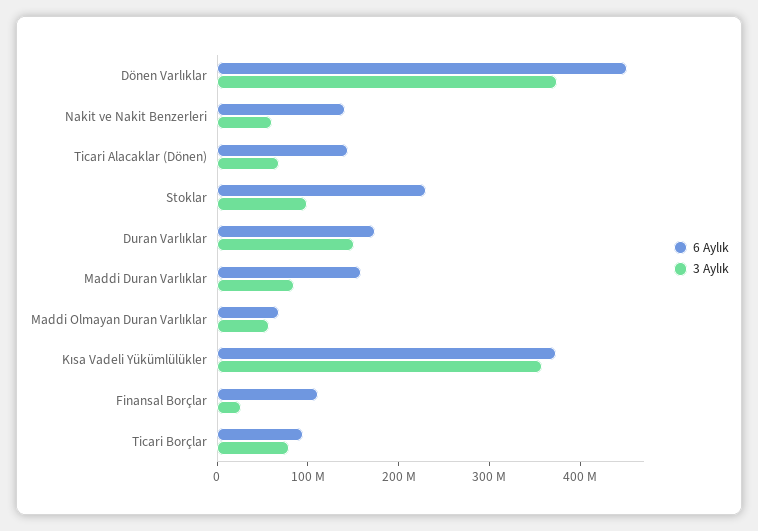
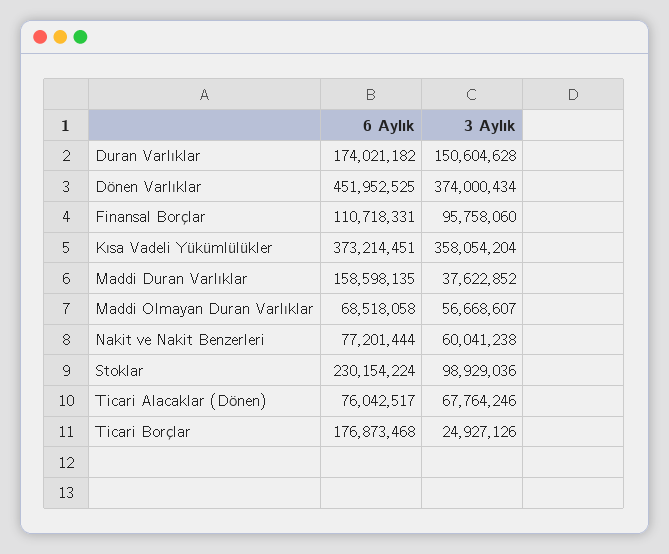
  {
    "6 Aylık": {
      "Dönen Varlıklar": 451952525,
-     "Nakit ve Nakit Benzerleri": 140000000,
+     "Nakit ve Nakit Benzerleri": 77201444,
-     "Ticari Alacaklar (Dönen)": 140000000,
+     "Ticari Alacaklar (Dönen)": 76042517,
      "Stoklar": 230154224,
      "Duran Varlıklar": 174021182,
      "Maddi Duran Varlıklar": 158598135,
      "Maddi Olmayan Duran Varlıklar": 68518058,
      "Kısa Vadeli Yükümlülükler": 373214451,
      "Finansal Borçlar": 110718331,
-     "Ticari Borçlar": 100000000
+     "Ticari Borçlar": 176873468
    },
    "3 Aylık": {
      "Dönen Varlıklar": 374000434,
      "Nakit ve Nakit Benzerleri": 60041238,
      "Ticari Alacaklar (Dönen)": 67764246,
      "Stoklar": 98929036,
      "Duran Varlıklar": 150604628,
-     "Maddi Duran Varlıklar": 80000000,
+     "Maddi Duran Varlıklar": 37622852,
      "Maddi Olmayan Duran Varlıklar": 56668607,
      "Kısa Vadeli Yükümlülükler": 358054204,
-     "Finansal Borçlar": 20000000,
+     "Finansal Borçlar": 95758060,
-     "Ticari Borçlar": 80000000
+     "Ticari Borçlar": 24927126
    }
  }

